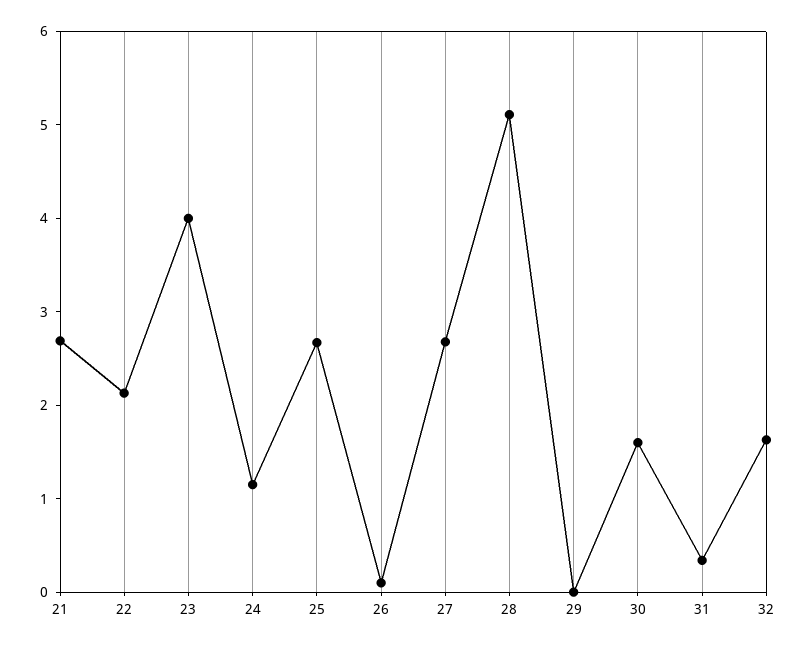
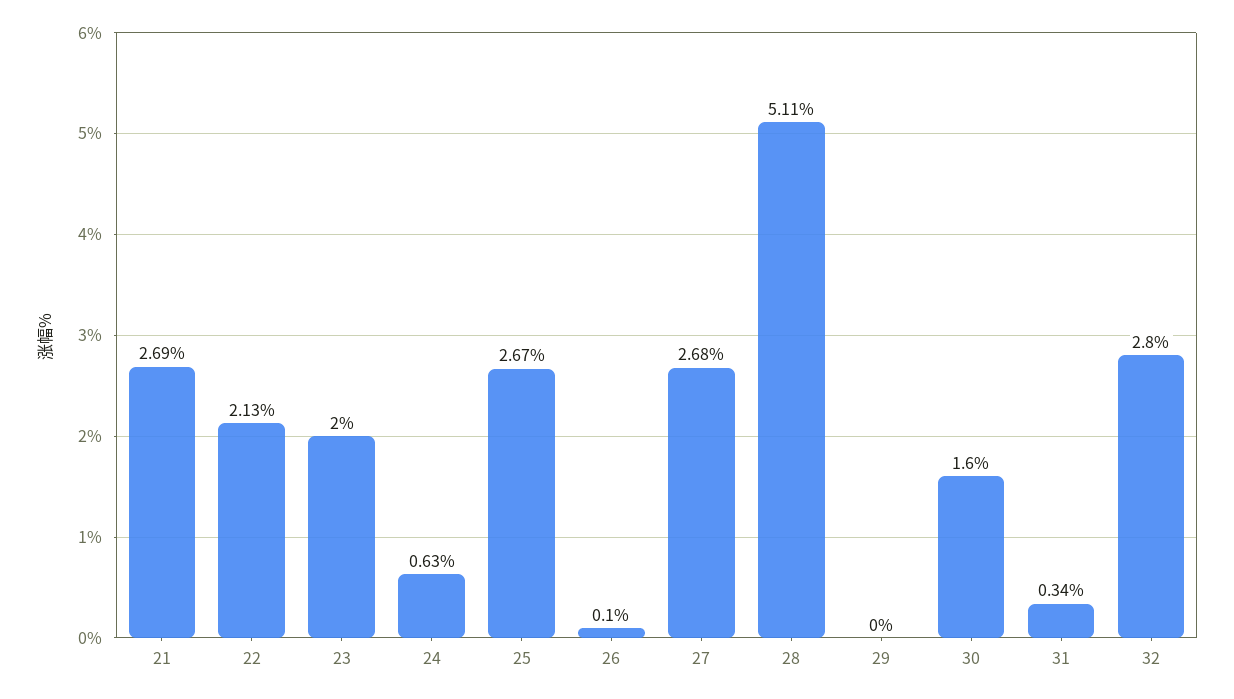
  {
    "21": 2.69,
    "22": 2.13,
-   "23": 4,
+   "23": 2,
-   "24": 1.2,
+   "24": 0.63,
    "25": 2.67,
    "26": 0.1,
    "27": 2.68,
    "28": 5.11,
    "29": 0,
    "30": 1.6,
    "31": 0.34,
-   "32": 1.6
+   "32": 2.8
  }

